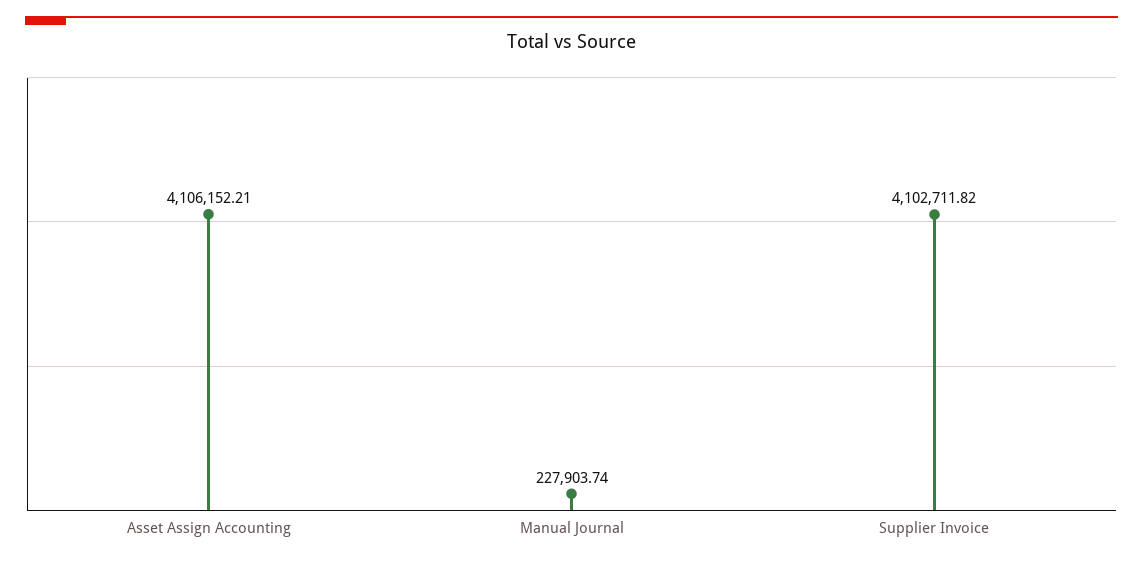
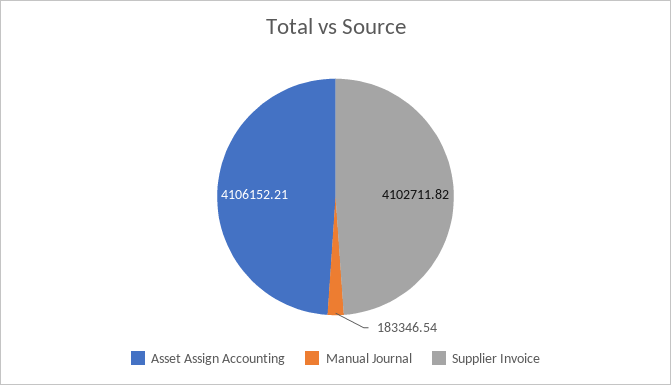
  {
    "Asset Assign Accounting": 4106152.21,
-   "Manual Journal": 227903.74,
+   "Manual Journal": 183346.54,
    "Supplier Invoice": 4102711.82
  }

